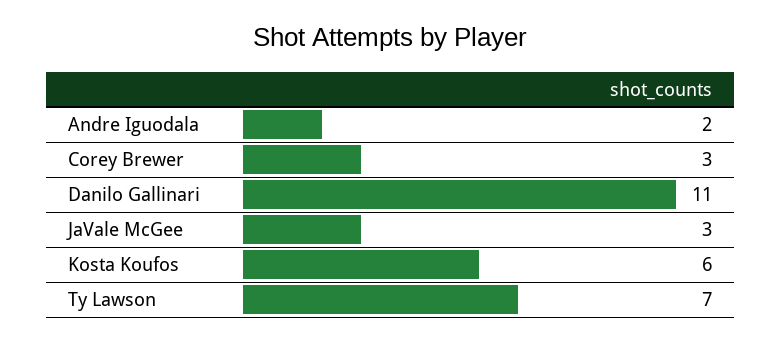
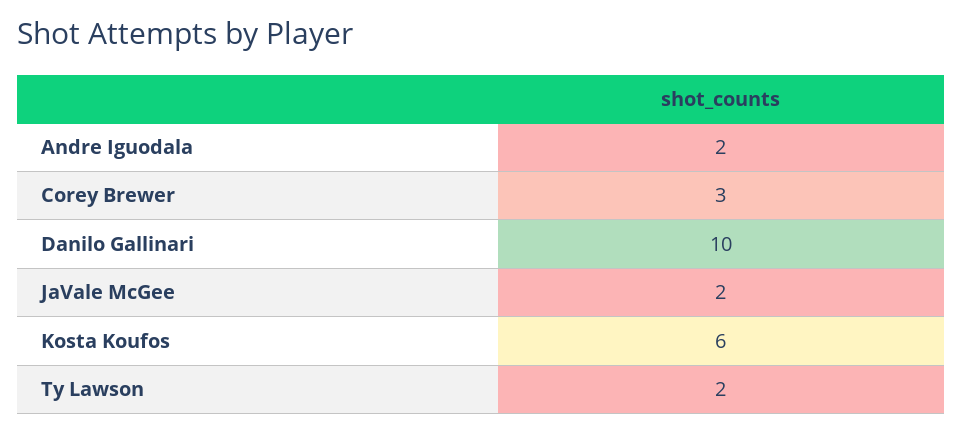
  {
    "Andre Iguodala": 2,
    "Corey Brewer": 3,
-   "Danilo Gallinari": 11,
+   "Danilo Gallinari": 10,
-   "JaVale McGee": 3,
+   "JaVale McGee": 2,
    "Kosta Koufos": 6,
-   "Ty Lawson": 7
+   "Ty Lawson": 2
  }

